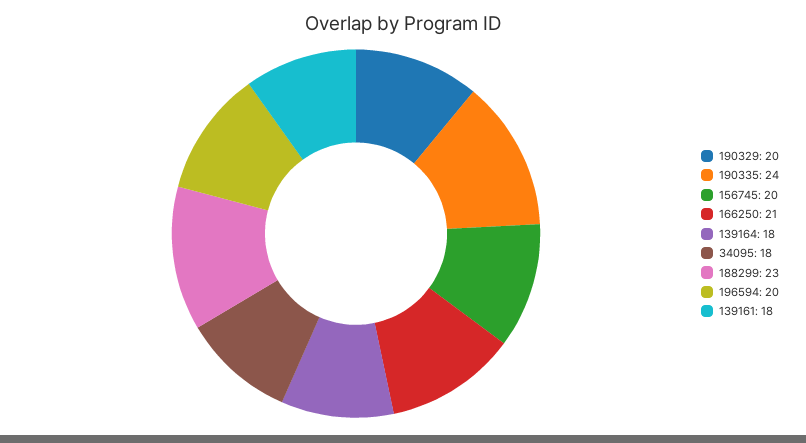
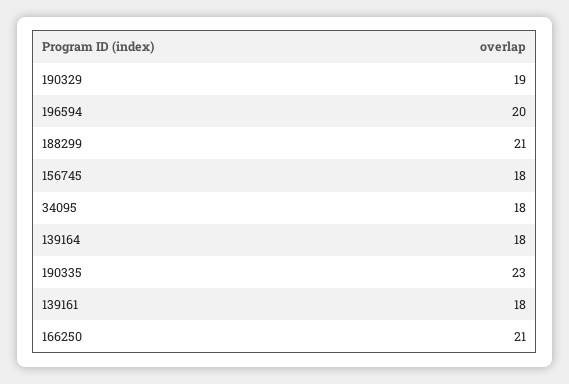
  {
-   "190329": 20,
+   "190329": 19,
-   "190335": 24,
+   "190335": 23,
-   "156745": 20,
+   "156745": 18,
    "166250": 21,
    "139164": 18,
    "34095": 18,
-   "188299": 23,
+   "188299": 21,
    "196594": 20,
    "139161": 18
  }

